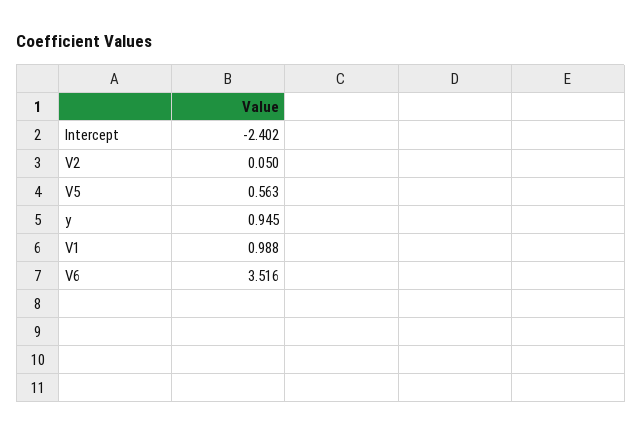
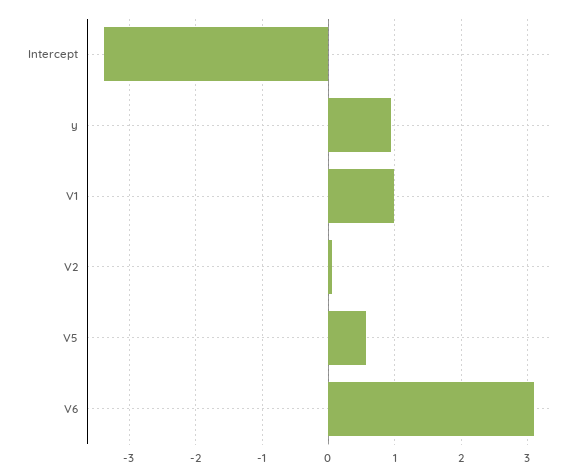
  {
-   "Intercept": -2.402,
+   "Intercept": -3.4,
    "V2": 0.05,
    "V5": 0.563,
    "y": 0.945,
    "V1": 0.988,
-   "V6": 3.516
+   "V6": 3.1
  }

